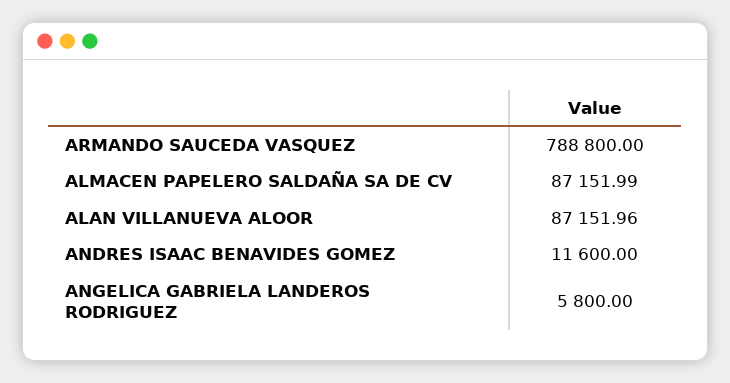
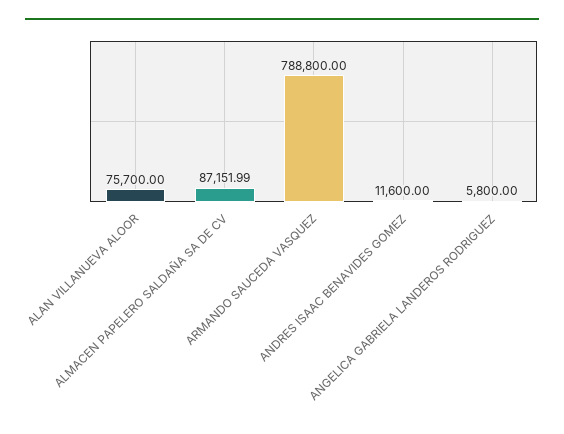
  {
    "ARMANDO SAUCEDA VASQUEZ": 788800,
    "ALMACEN PAPELERO SALDAÑA SA DE CV": 87151.99,
-   "ALAN VILLANUEVA ALOOR": 87151.96,
+   "ALAN VILLANUEVA ALOOR": 75700,
    "ANDRES ISAAC BENAVIDES GOMEZ": 11600,
    "ANGELICA GABRIELA LANDEROS RODRIGUEZ": 5800
  }

